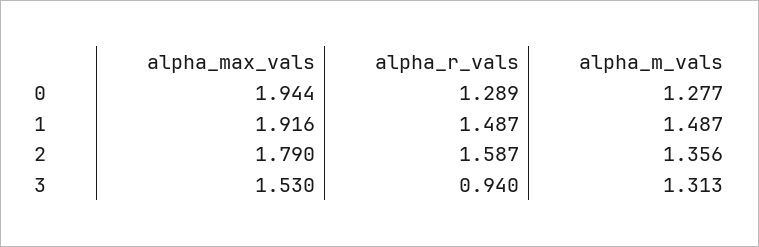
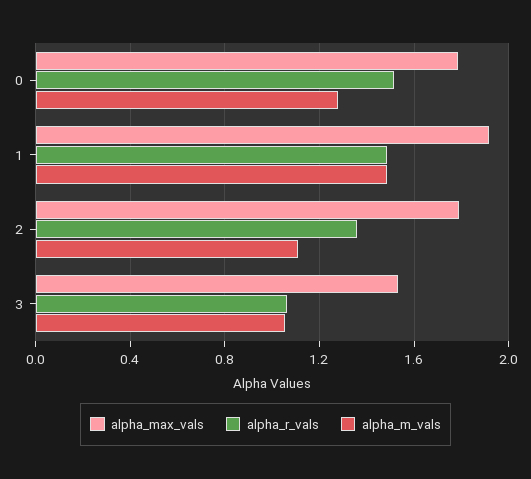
  {
    "alpha_max_vals": {
-     "0": 1.944,
+     "0": 1.8,
      "1": 1.916,
      "2": 1.79,
      "3": 1.53
    },
    "alpha_r_vals": {
-     "0": 1.289,
+     "0": 1.5,
      "1": 1.487,
-     "2": 1.587,
+     "2": 1.35,
-     "3": 0.94
+     "3": 1.05
    },
    "alpha_m_vals": {
      "0": 1.277,
      "1": 1.487,
-     "2": 1.356,
+     "2": 1.1,
-     "3": 1.313
+     "3": 1.05
    }
  }

